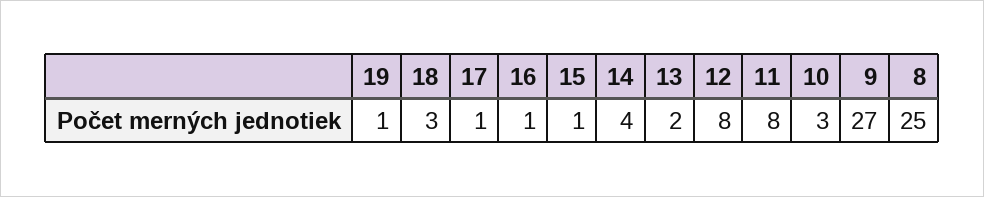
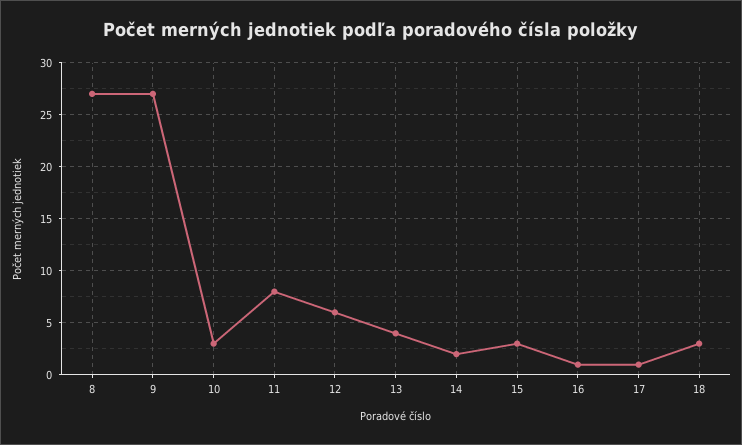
  {
-   "19": 1,
    "18": 3,
    "17": 1,
    "16": 1,
-   "15": 1,
+   "15": 3,
-   "14": 4,
+   "14": 2,
-   "13": 2,
+   "13": 4,
-   "12": 8,
+   "12": 6,
    "11": 8,
    "10": 3,
    "9": 27,
-   "8": 25
+   "8": 27
  }

